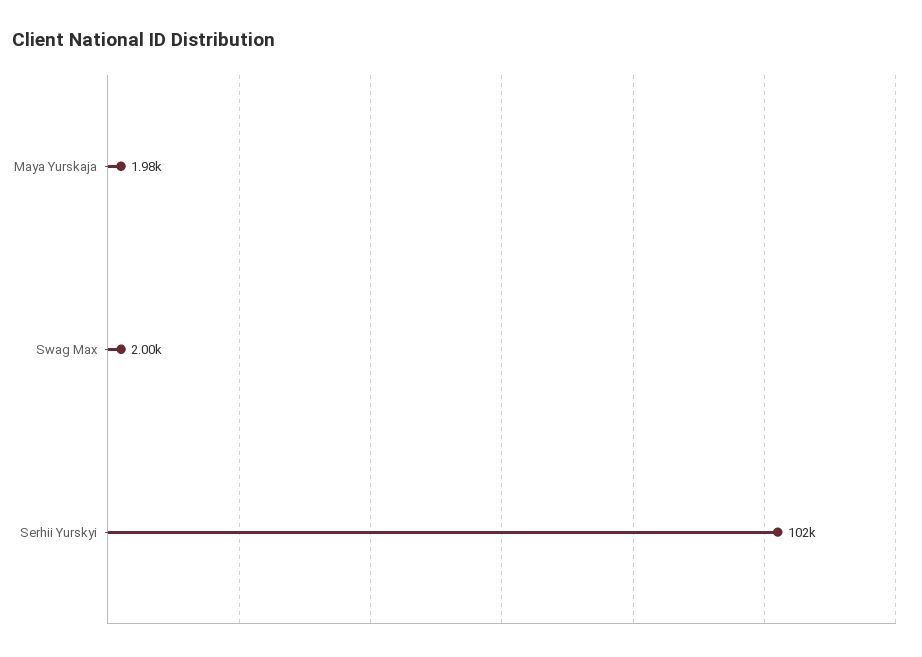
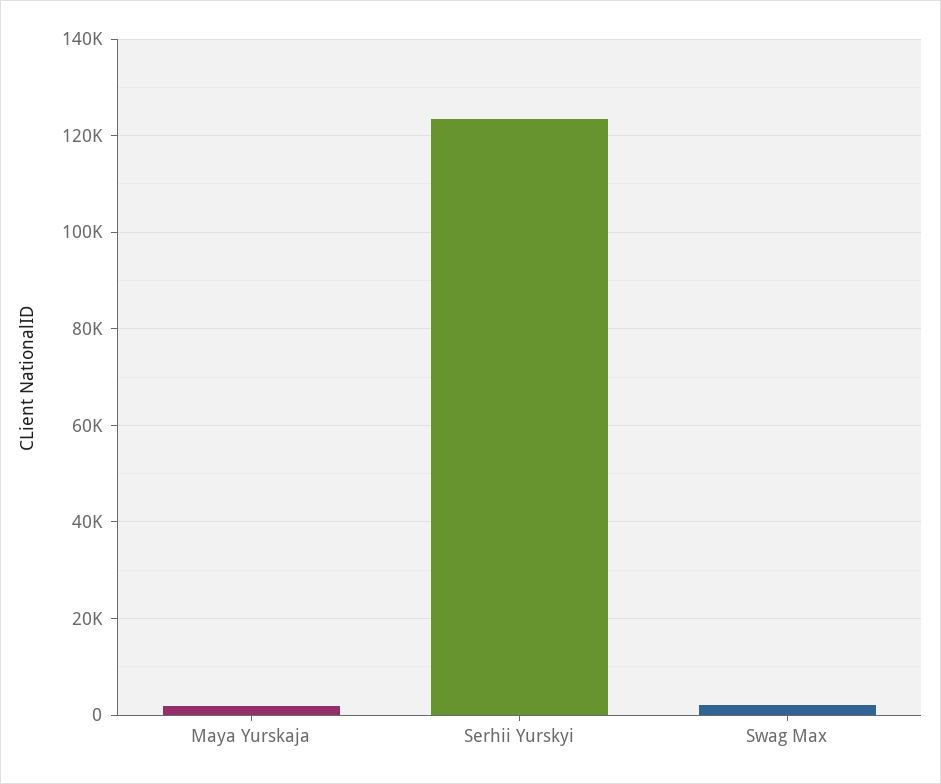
  {
    "Maya Yurskaja": 1980,
    "Swag Max": 2000,
-   "Serhii Yurskyi": 102000
+   "Serhii Yurskyi": 124000
  }

